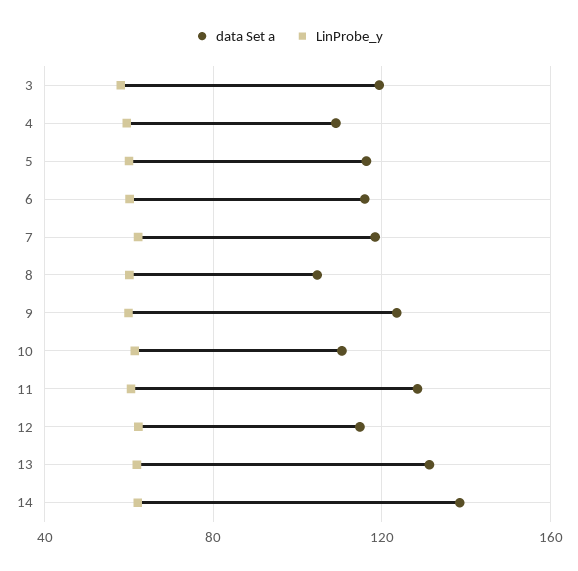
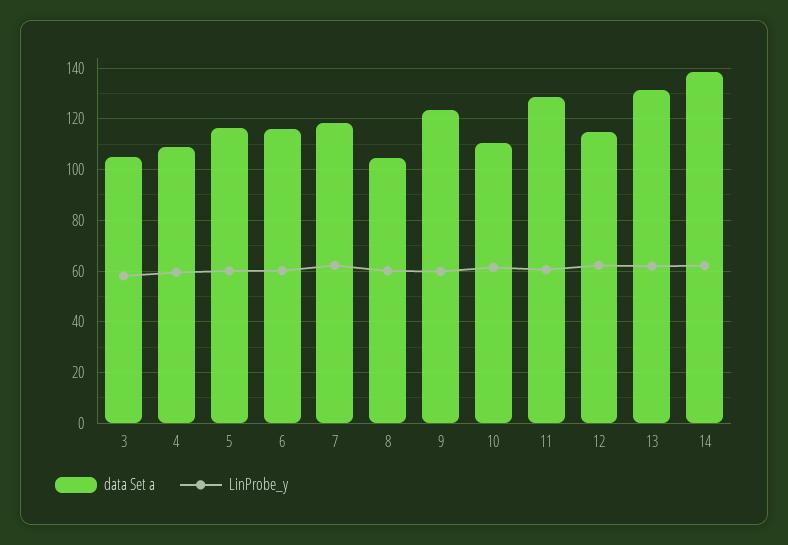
  {
    "data Set a": {
-     "3": 120,
+     "3": 105,
      "4": 110,
      "5": 117.5,
      "6": 115,
      "7": 117.5,
      "8": 105,
      "9": 122.5,
      "10": 110,
      "11": 127.5,
      "12": 115,
      "13": 130,
      "14": 137.5
    },
    "LinProbe_y": {
      "3": 57.5,
      "4": 60,
      "5": 60,
      "6": 60,
      "7": 62.5,
      "8": 60,
      "9": 60,
      "10": 62.5,
      "11": 60,
      "12": 62.5,
      "13": 62.5,
      "14": 62.5
    }
  }

